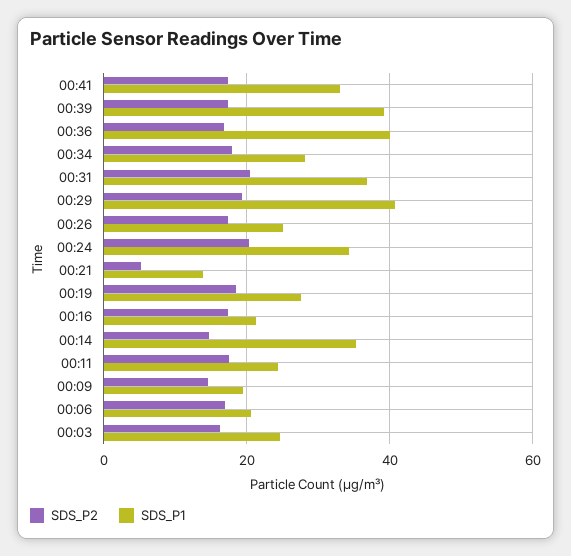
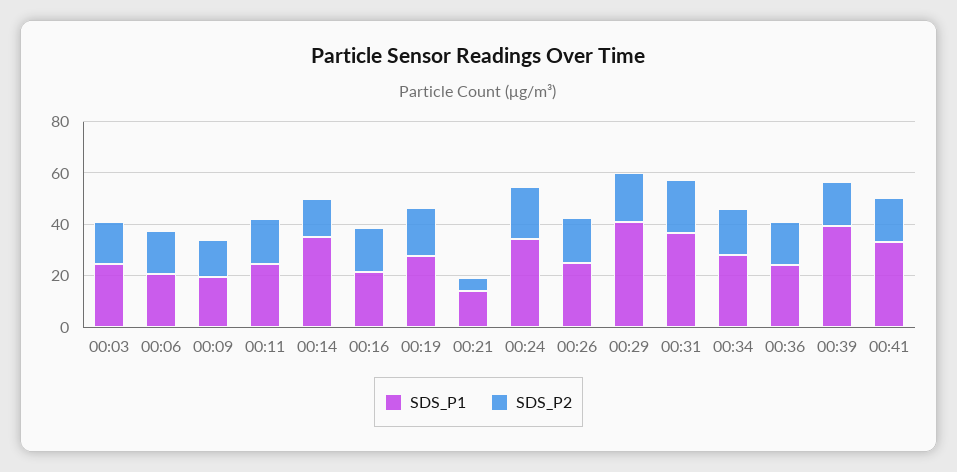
  {
    "SDS_P2": {
      "00:41": 18,
      "00:39": 18,
      "00:36": 16,
      "00:34": 18,
      "00:31": 20,
      "00:29": 20,
      "00:26": 18,
      "00:24": 20,
      "00:21": 6,
      "00:19": 18,
      "00:16": 18,
      "00:14": 14,
      "00:11": 18,
      "00:09": 14,
      "00:06": 16,
      "00:03": 16
    },
    "SDS_P1": {
      "00:41": 34,
      "00:39": 40,
-     "00:36": 40,
+     "00:36": 25,
      "00:34": 28,
      "00:31": 36,
      "00:29": 40,
      "00:26": 26,
      "00:24": 34,
      "00:21": 14,
      "00:19": 28,
      "00:16": 22,
      "00:14": 36,
      "00:11": 24,
      "00:09": 20,
      "00:06": 20,
      "00:03": 24
    }
  }

